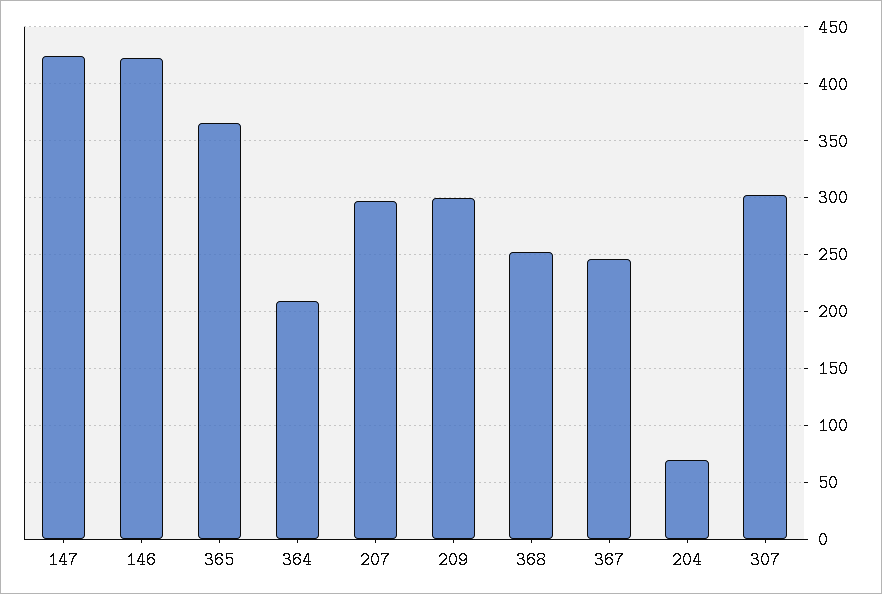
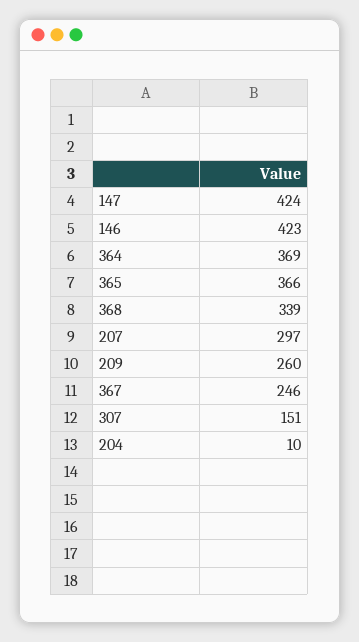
  {
    "147": 424,
    "146": 423,
    "365": 366,
-   "364": 210,
+   "364": 369,
    "207": 297,
-   "209": 300,
+   "209": 260,
-   "368": 250,
+   "368": 339,
    "367": 246,
-   "204": 70,
+   "204": 10,
-   "307": 300
+   "307": 151
  }

